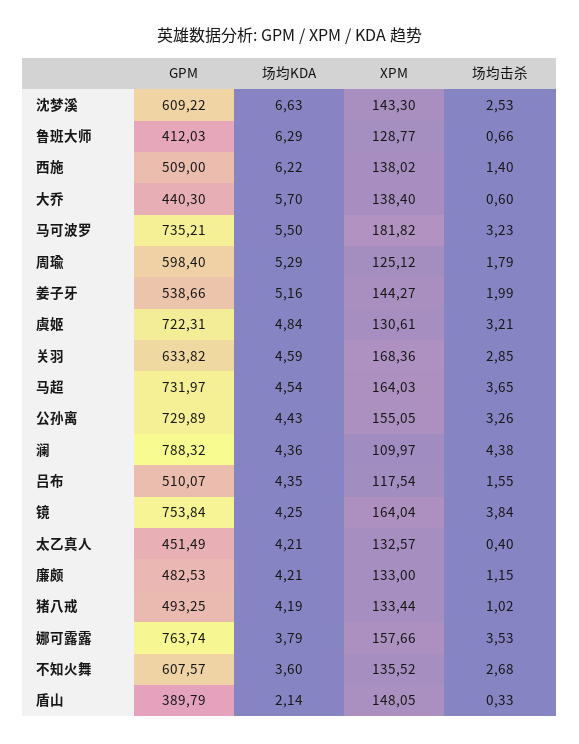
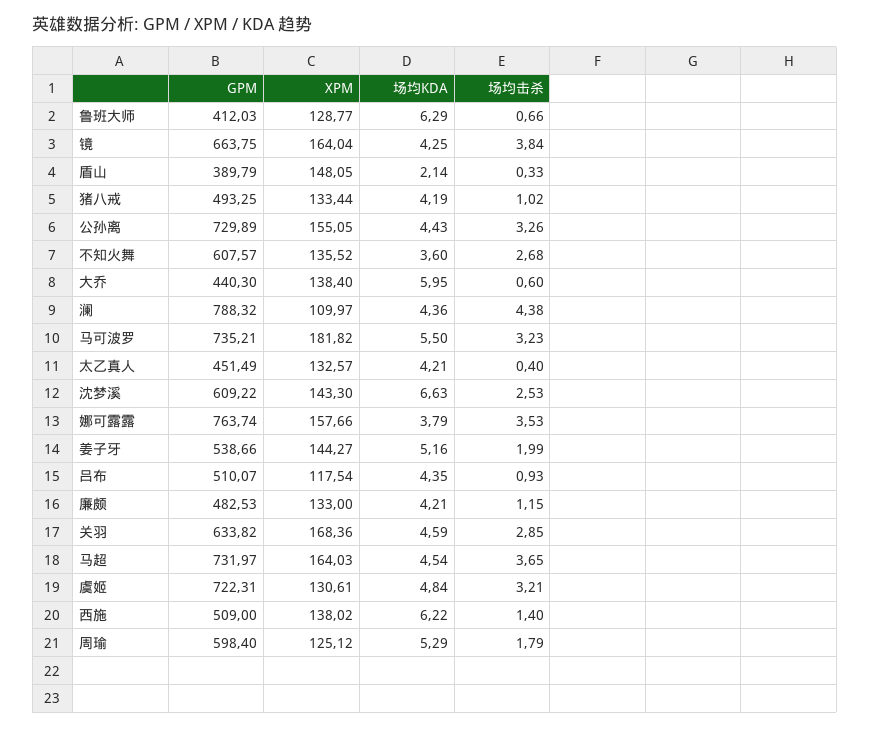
  {
    "GPM": {
      "沈梦溪": 609.22,
      "鲁班大师": 412.03,
      "西施": 509,
      "大乔": 440.3,
      "马可波罗": 735.21,
      "周瑜": 598.4,
      "姜子牙": 538.66,
      "虞姬": 722.31,
      "关羽": 633.82,
      "马超": 731.97,
      "公孙离": 729.89,
      "澜": 788.32,
      "吕布": 510.07,
-     "镜": 753.84,
+     "镜": 663.75,
      "太乙真人": 451.49,
      "廉颇": 482.53,
      "猪八戒": 493.25,
      "娜可露露": 763.74,
      "不知火舞": 607.57,
      "盾山": 389.79
    },
    "场均KDA": {
      "沈梦溪": 6.63,
      "鲁班大师": 6.29,
      "西施": 6.22,
-     "大乔": 5.7,
+     "大乔": 5.95,
      "马可波罗": 5.5,
      "周瑜": 5.29,
      "姜子牙": 5.16,
      "虞姬": 4.84,
      "关羽": 4.59,
      "马超": 4.54,
      "公孙离": 4.43,
      "澜": 4.36,
      "吕布": 4.35,
      "镜": 4.25,
      "太乙真人": 4.21,
      "廉颇": 4.21,
      "猪八戒": 4.19,
      "娜可露露": 3.79,
      "不知火舞": 3.6,
      "盾山": 2.14
    },
    "XPM": {
      "沈梦溪": 143.3,
      "鲁班大师": 128.77,
      "西施": 138.02,
      "大乔": 138.4,
      "马可波罗": 181.82,
      "周瑜": 125.12,
      "姜子牙": 144.27,
      "虞姬": 130.61,
      "关羽": 168.36,
      "马超": 164.03,
      "公孙离": 155.05,
      "澜": 109.97,
      "吕布": 117.54,
      "镜": 164.04,
      "太乙真人": 132.57,
      "廉颇": 133,
      "猪八戒": 133.44,
      "娜可露露": 157.66,
      "不知火舞": 135.52,
      "盾山": 148.05
    },
    "场均击杀": {
      "沈梦溪": 2.53,
      "鲁班大师": 0.66,
      "西施": 1.4,
      "大乔": 0.6,
      "马可波罗": 3.23,
      "周瑜": 1.79,
      "姜子牙": 1.99,
      "虞姬": 3.21,
      "关羽": 2.85,
      "马超": 3.65,
      "公孙离": 3.26,
      "澜": 4.38,
-     "吕布": 1.55,
+     "吕布": 0.93,
      "镜": 3.84,
      "太乙真人": 0.4,
      "廉颇": 1.15,
      "猪八戒": 1.02,
      "娜可露露": 3.53,
      "不知火舞": 2.68,
      "盾山": 0.33
    }
  }

